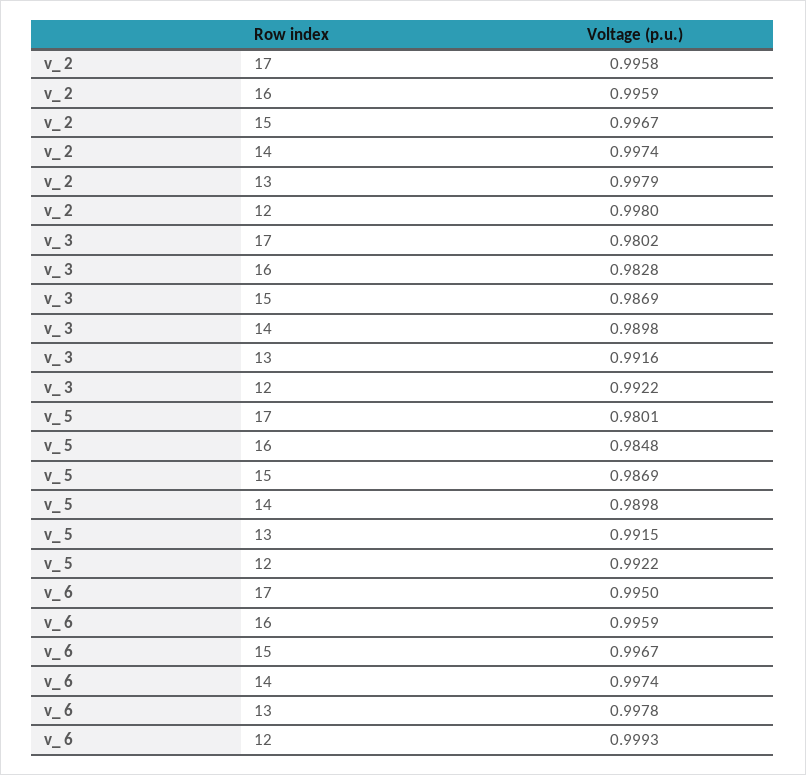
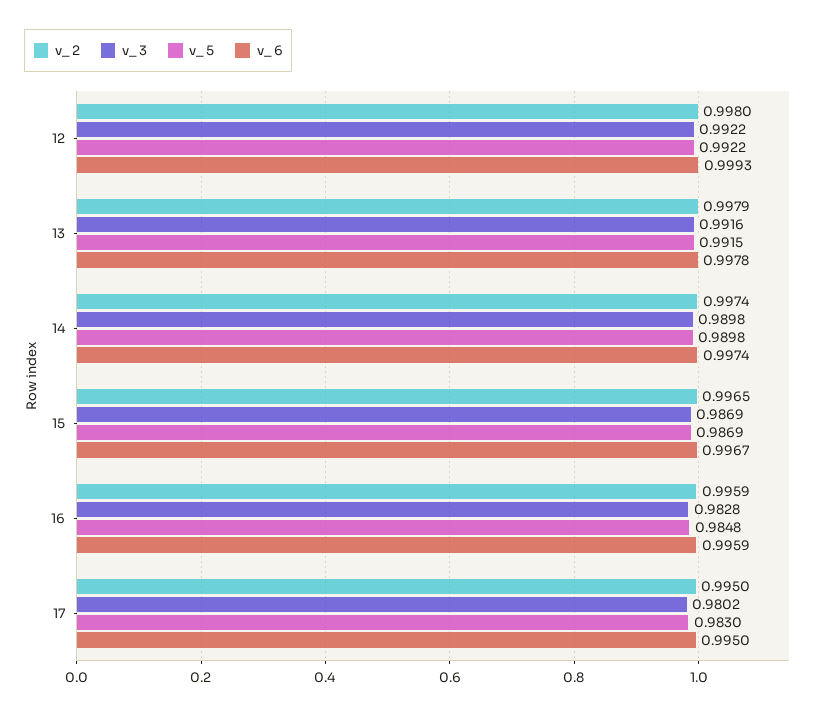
  {
    "v_ 2": {
-     "17": 0.9958,
+     "17": 0.995,
      "16": 0.9959,
-     "15": 0.9967,
+     "15": 0.9965,
      "14": 0.9974,
      "13": 0.9979,
      "12": 0.998
    },
    "v_ 3": {
      "17": 0.9802,
      "16": 0.9828,
      "15": 0.9869,
      "14": 0.9898,
      "13": 0.9916,
      "12": 0.9922
    },
    "v_ 5": {
-     "17": 0.9801,
+     "17": 0.983,
      "16": 0.9848,
      "15": 0.9869,
      "14": 0.9898,
      "13": 0.9915,
      "12": 0.9922
    },
    "v_ 6": {
      "17": 0.995,
      "16": 0.9959,
      "15": 0.9967,
      "14": 0.9974,
      "13": 0.9978,
      "12": 0.9993
    }
  }

